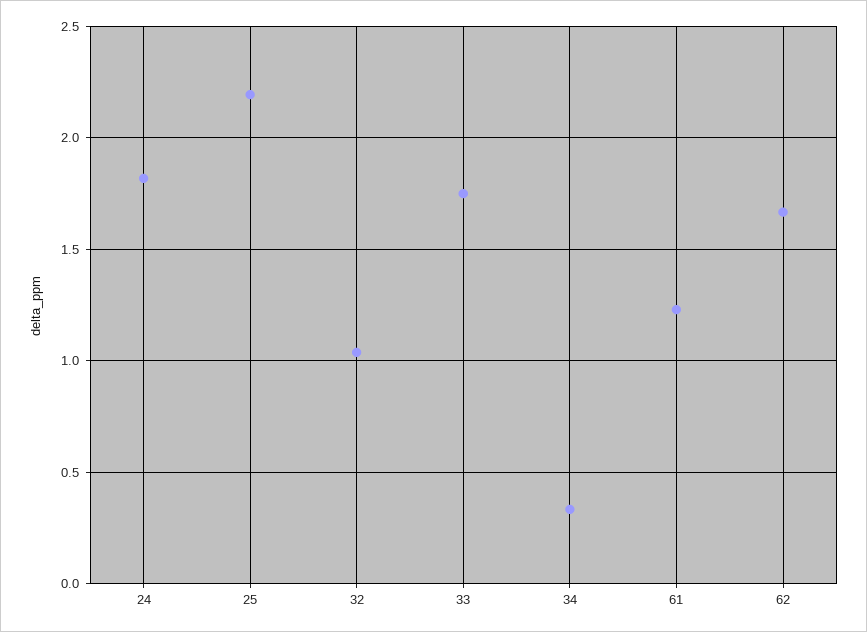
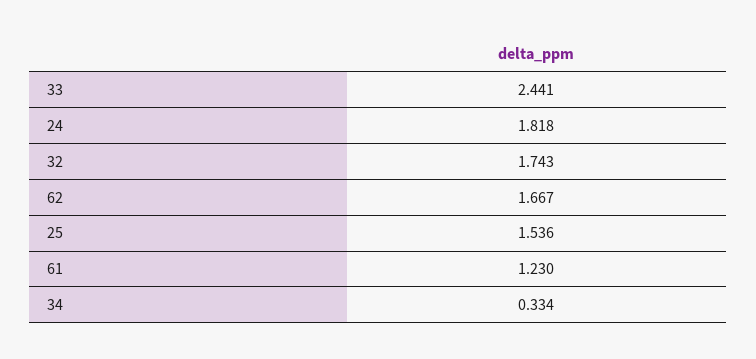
  {
    "24": 1.818,
-   "25": 2.2,
+   "25": 1.536,
-   "32": 1.05,
+   "32": 1.743,
-   "33": 1.75,
+   "33": 2.441,
    "34": 0.334,
    "61": 1.23,
    "62": 1.667
  }

